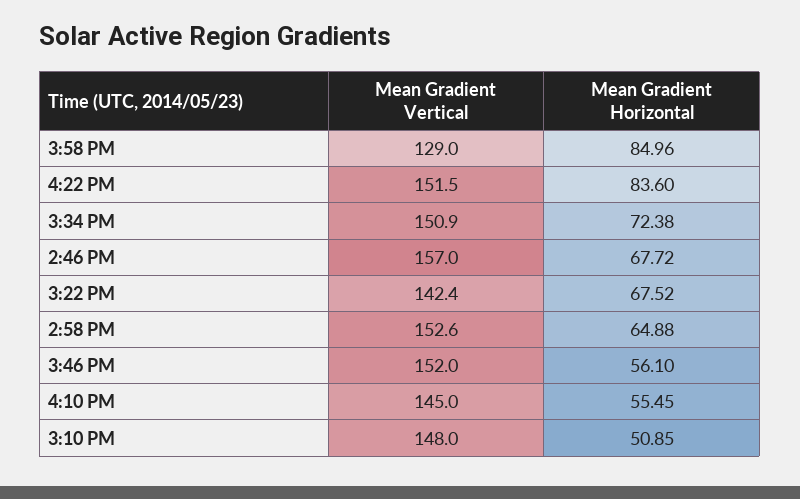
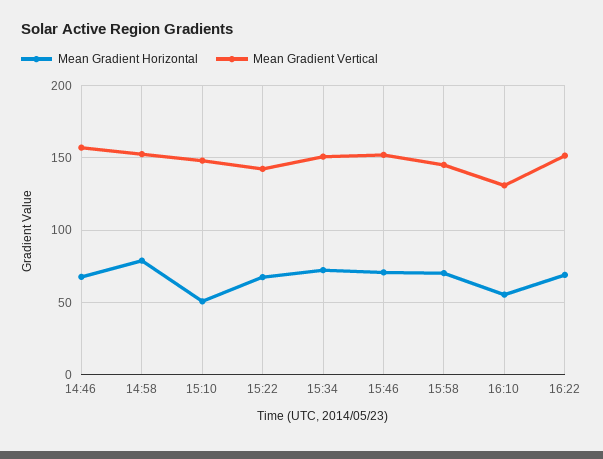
  {
    "Mean Gradient Vertical": {
-     "3:58 PM": 129,
+     "3:58 PM": 145,
      "4:22 PM": 151.5,
      "3:34 PM": 150.9,
      "2:46 PM": 157,
      "3:22 PM": 142.4,
      "2:58 PM": 152.6,
      "3:46 PM": 152,
-     "4:10 PM": 145,
+     "4:10 PM": 130,
      "3:10 PM": 148
    },
    "Mean Gradient Horizontal": {
-     "3:58 PM": 84.96,
+     "3:58 PM": 70,
-     "4:22 PM": 83.6,
+     "4:22 PM": 70,
      "3:34 PM": 72.38,
      "2:46 PM": 67.72,
      "3:22 PM": 67.52,
-     "2:58 PM": 64.88,
+     "2:58 PM": 80,
-     "3:46 PM": 56.1,
+     "3:46 PM": 70,
      "4:10 PM": 55.45,
      "3:10 PM": 50.85
    }
  }

